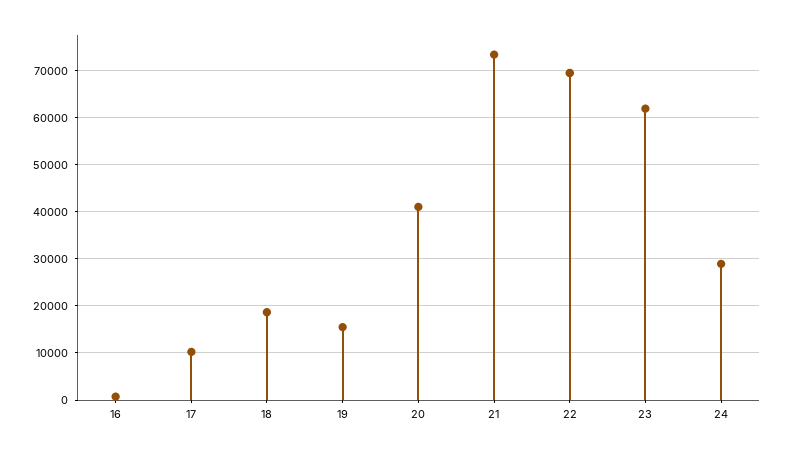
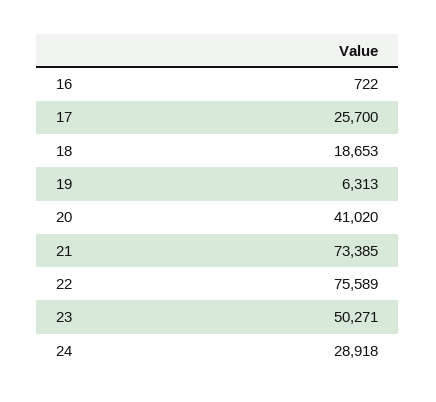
  {
    "16": 722,
-   "17": 10000,
+   "17": 25700,
    "18": 18653,
-   "19": 16000,
+   "19": 6313,
    "20": 41020,
    "21": 73385,
-   "22": 70000,
+   "22": 75589,
-   "23": 62000,
+   "23": 50271,
    "24": 28918
  }

